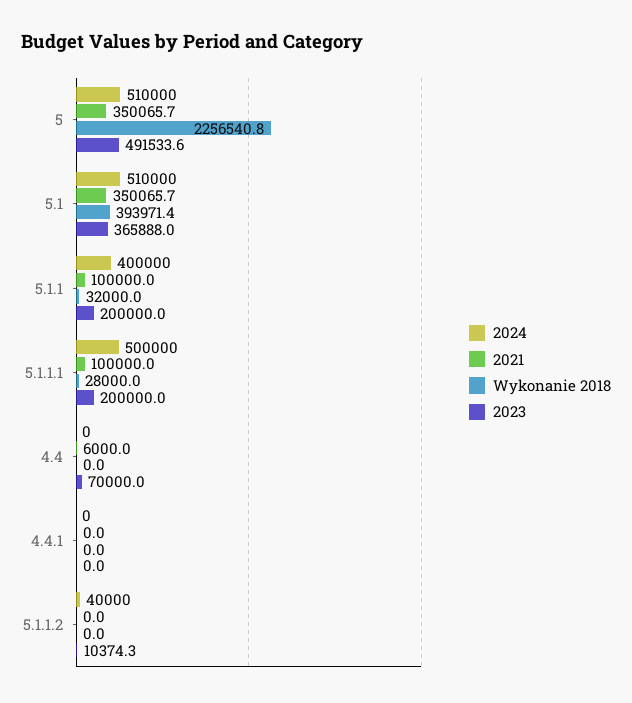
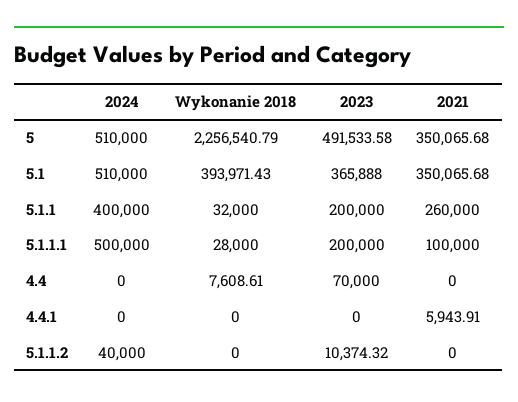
  {
    "2024": {
      "5": 510000,
      "5.1": 510000,
      "5.1.1": 400000,
      "5.1.1.1": 500000,
      "4.4": 0,
      "4.4.1": 0,
      "5.1.1.2": 40000
    },
    "2021": {
      "5": 350065.68,
      "5.1": 350065.68,
-     "5.1.1": 100000,
+     "5.1.1": 260000,
      "5.1.1.1": 100000,
-     "4.4": 6000,
+     "4.4": 0,
-     "4.4.1": 0,
+     "4.4.1": 5943.91,
      "5.1.1.2": 0
    },
    "Wykonanie 2018": {
      "5": 2256540.79,
      "5.1": 393971.43,
      "5.1.1": 32000,
      "5.1.1.1": 28000,
-     "4.4": 0,
+     "4.4": 7608.61,
      "4.4.1": 0,
      "5.1.1.2": 0
    },
    "2023": {
      "5": 491533.58,
      "5.1": 365888,
      "5.1.1": 200000,
      "5.1.1.1": 200000,
      "4.4": 70000,
      "4.4.1": 0,
      "5.1.1.2": 10374.32
    }
  }

